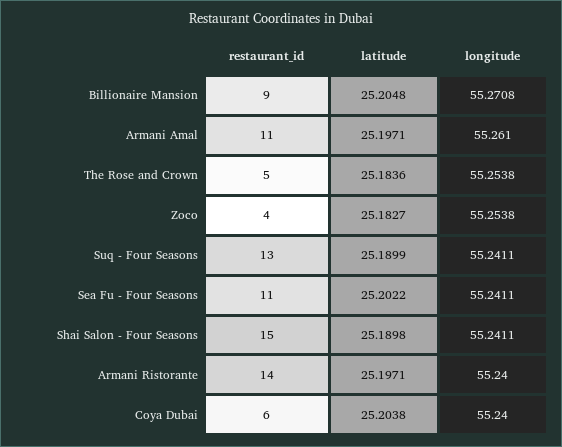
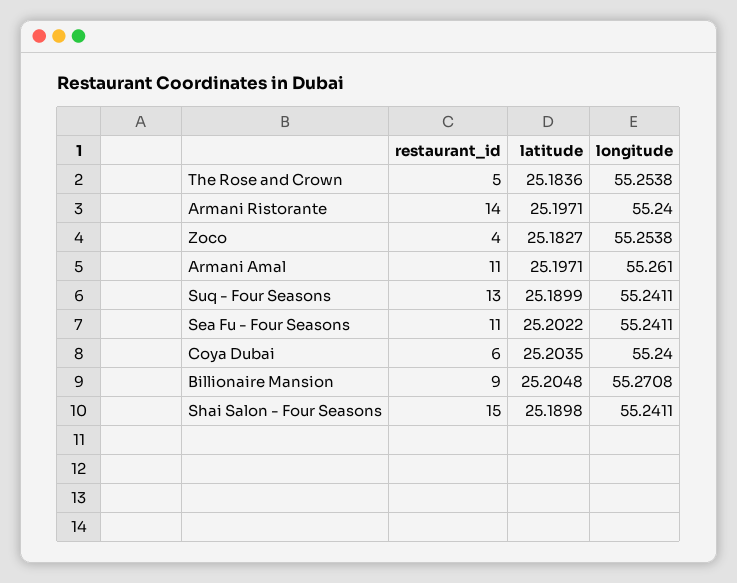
  {
    "restaurant_id": {
      "Billionaire Mansion": 9,
      "Armani Amal": 11,
      "The Rose and Crown": 5,
      "Zoco": 4,
      "Suq - Four Seasons": 13,
      "Sea Fu - Four Seasons": 11,
      "Shai Salon - Four Seasons": 15,
      "Armani Ristorante": 14,
      "Coya Dubai": 6
    },
    "latitude": {
      "Billionaire Mansion": 25.2048,
      "Armani Amal": 25.1971,
      "The Rose and Crown": 25.1836,
      "Zoco": 25.1827,
      "Suq - Four Seasons": 25.1899,
      "Sea Fu - Four Seasons": 25.2022,
      "Shai Salon - Four Seasons": 25.1898,
      "Armani Ristorante": 25.1971,
-     "Coya Dubai": 25.2038
+     "Coya Dubai": 25.2035
    },
    "longitude": {
      "Billionaire Mansion": 55.2708,
      "Armani Amal": 55.261,
      "The Rose and Crown": 55.2538,
      "Zoco": 55.2538,
      "Suq - Four Seasons": 55.2411,
      "Sea Fu - Four Seasons": 55.2411,
      "Shai Salon - Four Seasons": 55.2411,
      "Armani Ristorante": 55.24,
      "Coya Dubai": 55.24
    }
  }

